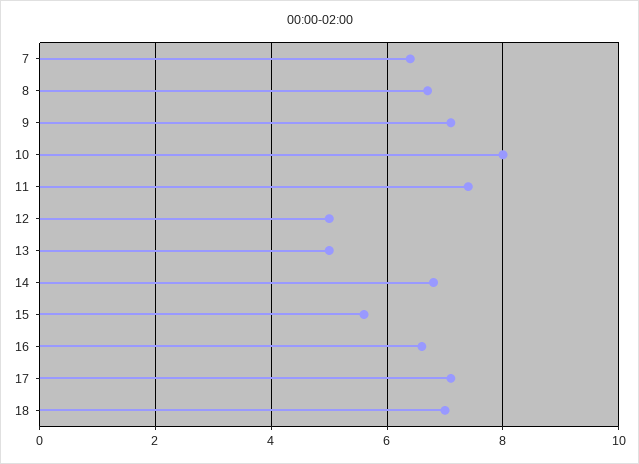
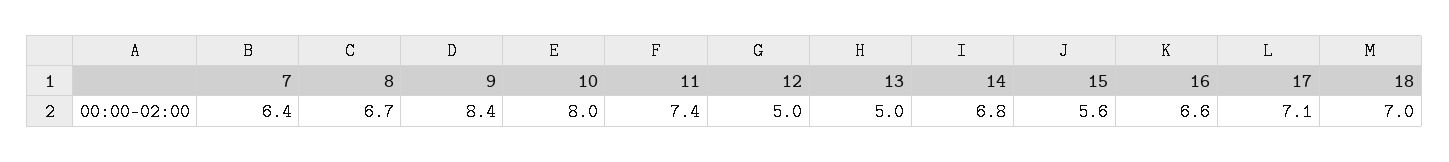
  {
    "7": 6.4,
    "8": 6.7,
-   "9": 7,
+   "9": 8.4,
    "10": 8,
    "11": 7.4,
    "12": 5,
    "13": 5,
    "14": 6.8,
    "15": 5.6,
    "16": 6.6,
    "17": 7.1,
    "18": 7
  }

